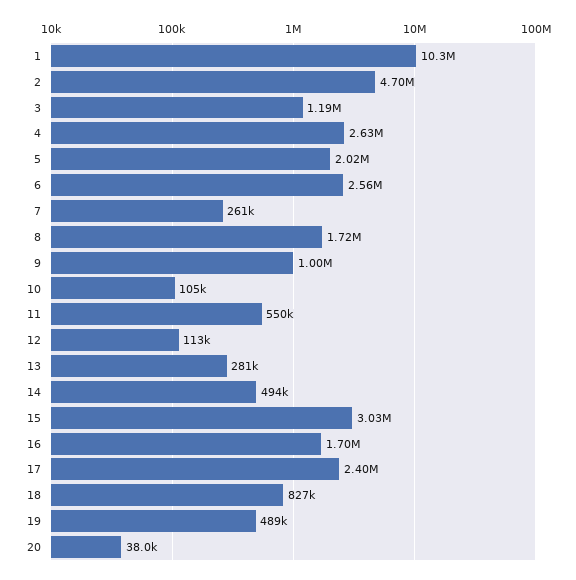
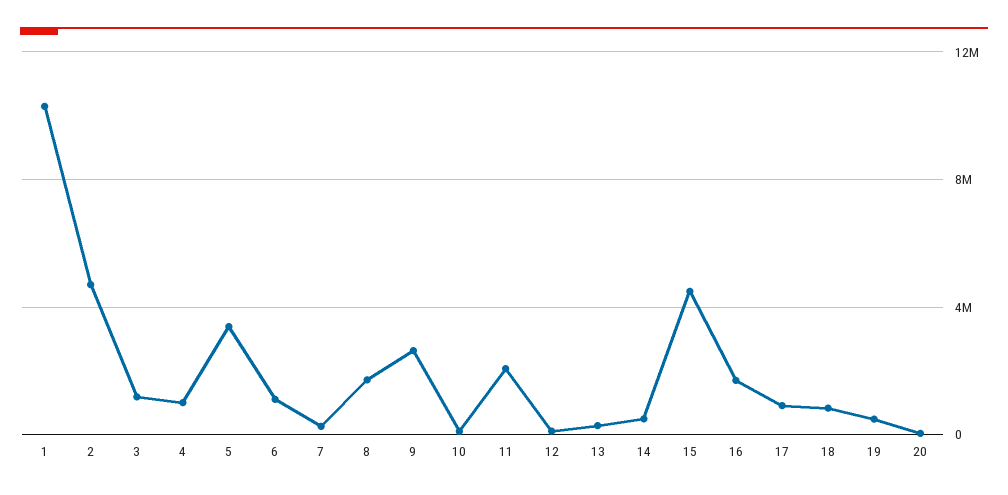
  {
    "1": 10300000,
    "2": 4700000,
    "3": 1190000,
-   "4": 2630000,
+   "4": 1000000,
-   "5": 2020000,
+   "5": 3500000,
-   "6": 2560000,
+   "6": 1000000,
    "7": 261000,
    "8": 1720000,
-   "9": 1000000,
+   "9": 2500000,
    "10": 105000,
-   "11": 550000,
+   "11": 2000000,
    "12": 113000,
    "13": 281000,
    "14": 494000,
-   "15": 3030000,
+   "15": 4500000,
    "16": 1700000,
-   "17": 2400000,
+   "17": 1000000,
    "18": 827000,
    "19": 489000,
    "20": 38000
  }

